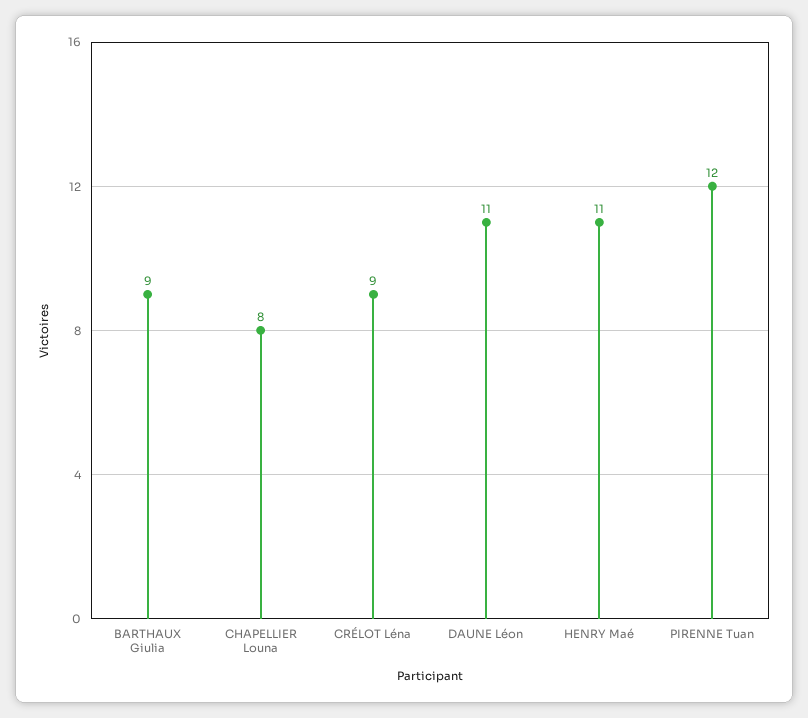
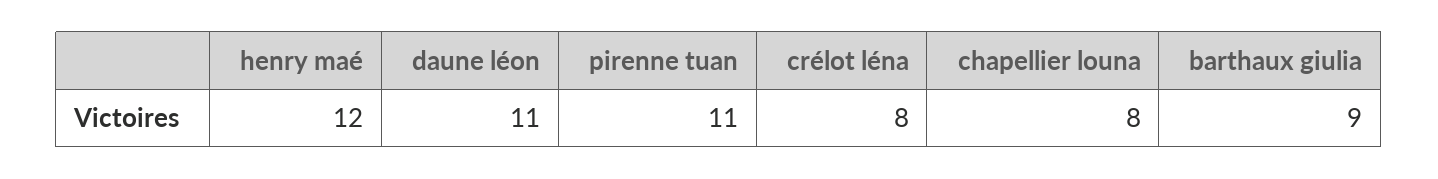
  {
    "BARTHAUX Giulia": 9,
    "CHAPELLIER Louna": 8,
-   "CRÉLOT Léna": 9,
+   "CRÉLOT Léna": 8,
    "DAUNE Léon": 11,
-   "HENRY Maé": 11,
+   "HENRY Maé": 12,
-   "PIRENNE Tuan": 12
+   "PIRENNE Tuan": 11
  }

